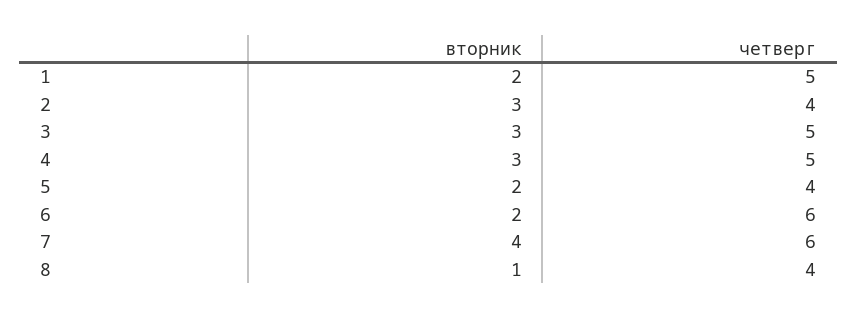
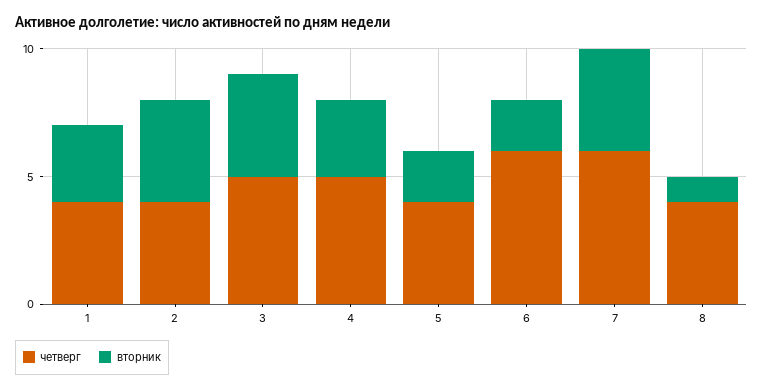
  {
    "вторник": {
-     "1": 2,
+     "1": 3,
-     "2": 3,
+     "2": 4,
-     "3": 3,
+     "3": 4,
      "4": 3,
      "5": 2,
      "6": 2,
      "7": 4,
      "8": 1
    },
    "четверг": {
-     "1": 5,
+     "1": 4,
      "2": 4,
      "3": 5,
      "4": 5,
      "5": 4,
      "6": 6,
      "7": 6,
      "8": 4
    }
  }

